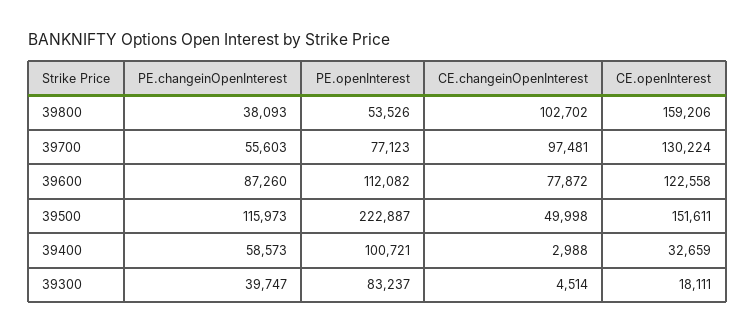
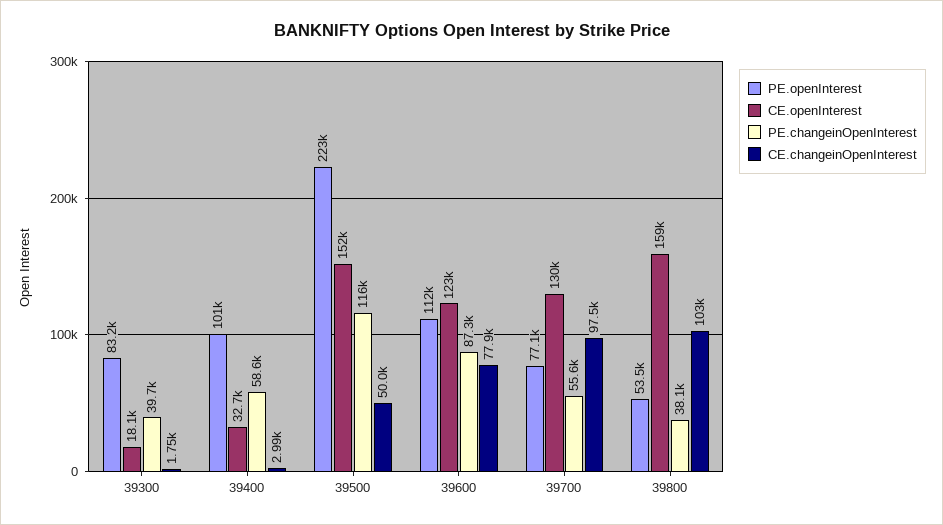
  {
    "PE.changeinOpenInterest": {
      "39800": 38093,
      "39700": 55603,
      "39600": 87260,
      "39500": 115973,
      "39400": 58573,
      "39300": 39747
    },
    "PE.openInterest": {
      "39800": 53526,
      "39700": 77123,
      "39600": 112082,
      "39500": 222887,
      "39400": 100721,
      "39300": 83237
    },
    "CE.changeinOpenInterest": {
      "39800": 102702,
      "39700": 97481,
      "39600": 77872,
      "39500": 49998,
      "39400": 2988,
-     "39300": 4514
+     "39300": 1750
    },
    "CE.openInterest": {
      "39800": 159206,
      "39700": 130224,
      "39600": 122558,
      "39500": 151611,
      "39400": 32659,
      "39300": 18111
    }
  }

